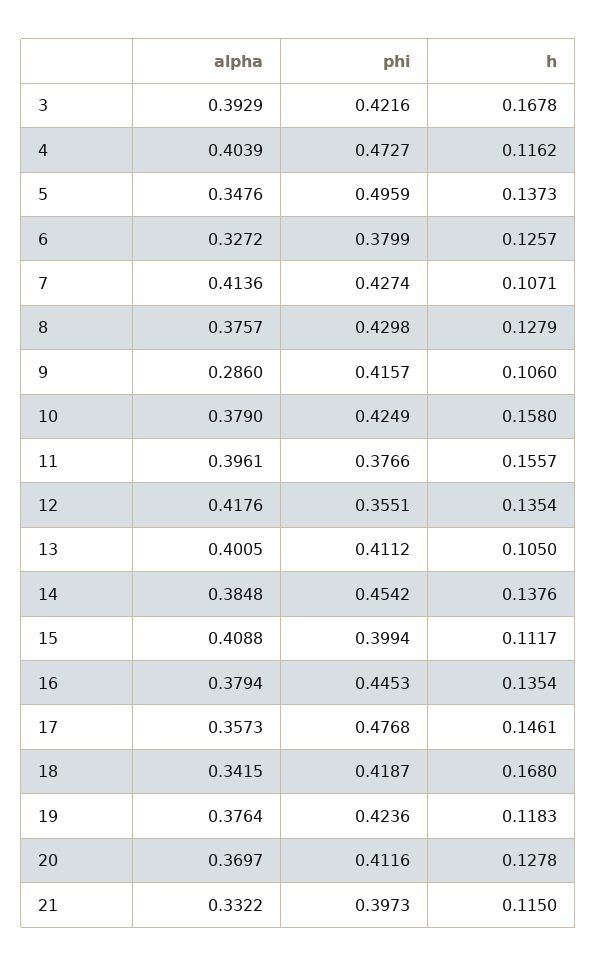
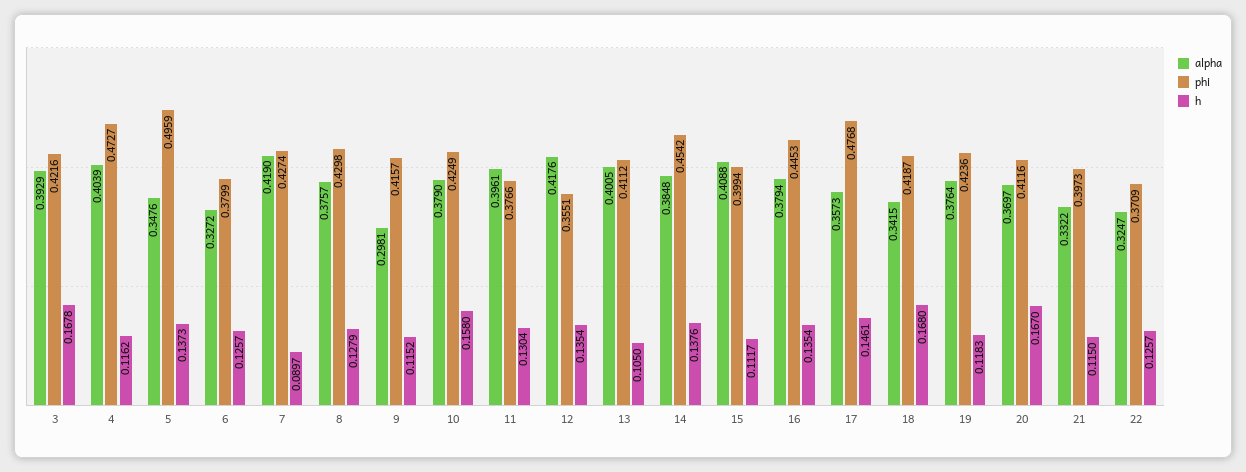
  {
    "alpha": {
      "3": 0.3929,
      "4": 0.4039,
      "5": 0.3476,
      "6": 0.3272,
-     "7": 0.4136,
+     "7": 0.419,
      "8": 0.3757,
-     "9": 0.286,
+     "9": 0.2981,
      "10": 0.379,
      "11": 0.3961,
      "12": 0.4176,
      "13": 0.4005,
      "14": 0.3848,
      "15": 0.4088,
      "16": 0.3794,
      "17": 0.3573,
      "18": 0.3415,
      "19": 0.3764,
      "20": 0.3697,
-     "21": 0.3322
+     "21": 0.3322,
+     "22": 0.3247
    },
    "phi": {
      "3": 0.4216,
      "4": 0.4727,
      "5": 0.4959,
      "6": 0.3799,
      "7": 0.4274,
      "8": 0.4298,
      "9": 0.4157,
      "10": 0.4249,
      "11": 0.3766,
      "12": 0.3551,
      "13": 0.4112,
      "14": 0.4542,
      "15": 0.3994,
      "16": 0.4453,
      "17": 0.4768,
      "18": 0.4187,
      "19": 0.4236,
      "20": 0.4116,
-     "21": 0.3973
+     "21": 0.3973,
+     "22": 0.3709
    },
    "h": {
      "3": 0.1678,
      "4": 0.1162,
      "5": 0.1373,
      "6": 0.1257,
-     "7": 0.1071,
+     "7": 0.0897,
      "8": 0.1279,
-     "9": 0.106,
+     "9": 0.1152,
      "10": 0.158,
-     "11": 0.1557,
+     "11": 0.1304,
      "12": 0.1354,
      "13": 0.105,
      "14": 0.1376,
      "15": 0.1117,
      "16": 0.1354,
      "17": 0.1461,
      "18": 0.168,
      "19": 0.1183,
-     "20": 0.1278,
+     "20": 0.167,
-     "21": 0.115
+     "21": 0.115,
+     "22": 0.1257
    }
  }

